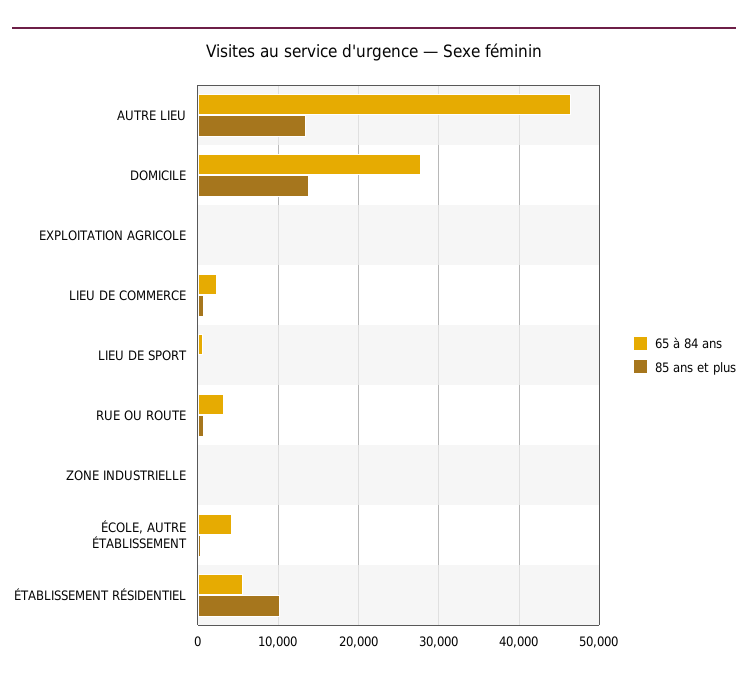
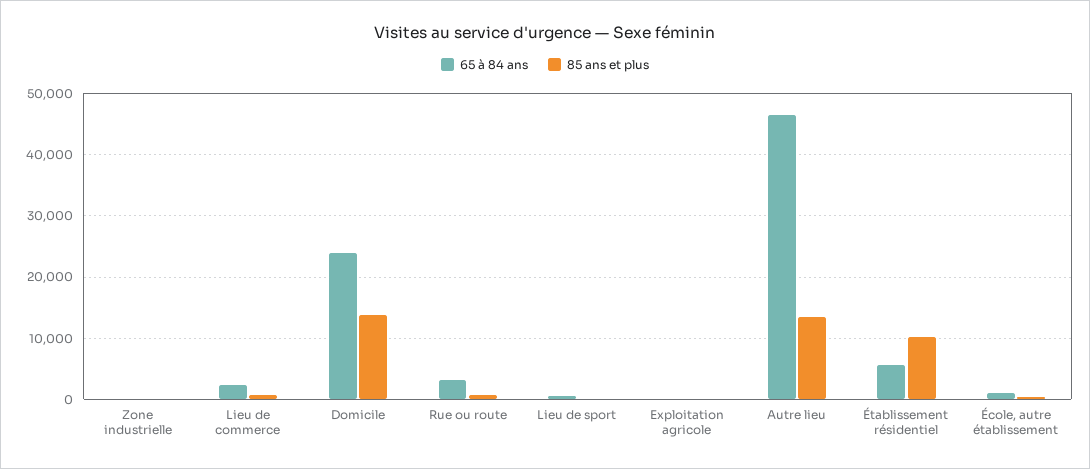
  {
    "65 à 84 ans": {
      "AUTRE LIEU": 46000,
-     "DOMICILE": 28000,
+     "DOMICILE": 24000,
      "EXPLOITATION AGRICOLE": 0,
      "LIEU DE COMMERCE": 2000,
      "LIEU DE SPORT": 1000,
      "RUE OU ROUTE": 3000,
      "ZONE INDUSTRIELLE": 0,
-     "ÉCOLE, AUTRE ÉTABLISSEMENT": 4000,
+     "ÉCOLE, AUTRE ÉTABLISSEMENT": 1000,
      "ÉTABLISSEMENT RÉSIDENTIEL": 6000
    },
    "85 ans et plus": {
      "AUTRE LIEU": 13000,
      "DOMICILE": 14000,
      "EXPLOITATION AGRICOLE": 0,
      "LIEU DE COMMERCE": 1000,
      "LIEU DE SPORT": 0,
      "RUE OU ROUTE": 1000,
      "ZONE INDUSTRIELLE": 0,
      "ÉCOLE, AUTRE ÉTABLISSEMENT": 0,
      "ÉTABLISSEMENT RÉSIDENTIEL": 10000
    }
  }

